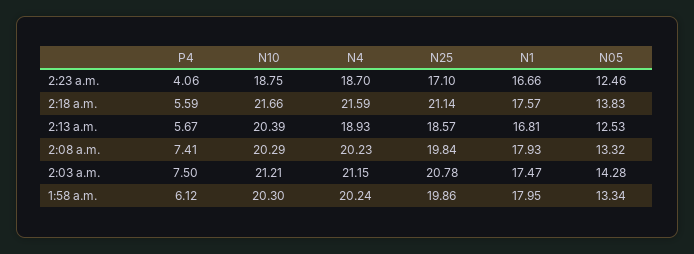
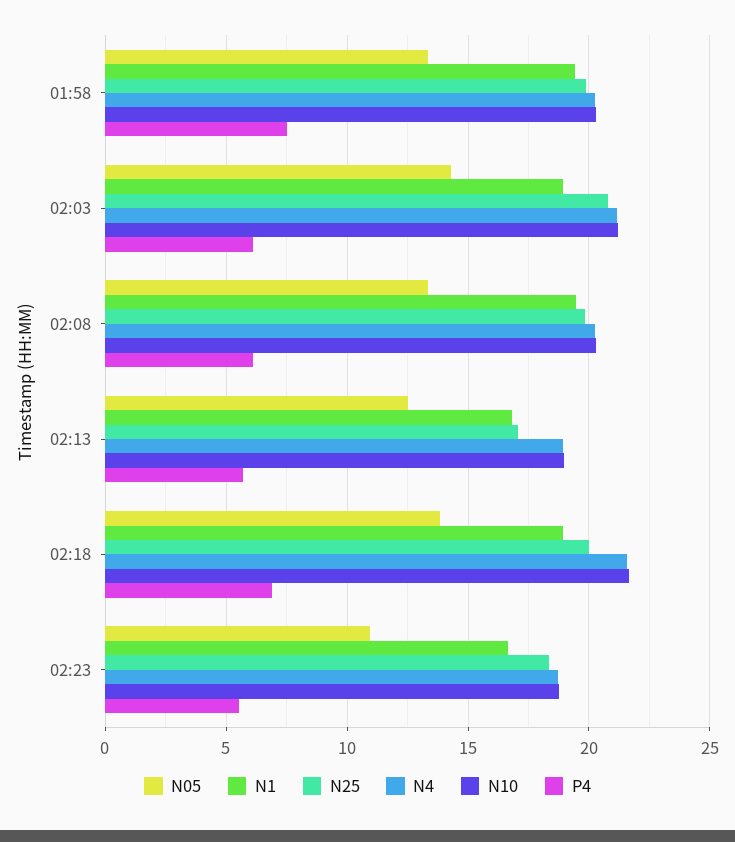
  {
    "P4": {
-     "2:23 a.m.": 4.06,
+     "2:23 a.m.": 5.5,
-     "2:18 a.m.": 5.59,
+     "2:18 a.m.": 7,
      "2:13 a.m.": 5.67,
-     "2:08 a.m.": 7.41,
+     "2:08 a.m.": 6,
-     "2:03 a.m.": 7.5,
+     "2:03 a.m.": 6,
-     "1:58 a.m.": 6.12
+     "1:58 a.m.": 7.5
    },
    "N10": {
      "2:23 a.m.": 18.75,
      "2:18 a.m.": 21.66,
-     "2:13 a.m.": 20.39,
+     "2:13 a.m.": 19,
      "2:08 a.m.": 20.29,
      "2:03 a.m.": 21.21,
      "1:58 a.m.": 20.3
    },
    "N4": {
      "2:23 a.m.": 18.7,
      "2:18 a.m.": 21.59,
      "2:13 a.m.": 18.93,
      "2:08 a.m.": 20.23,
      "2:03 a.m.": 21.15,
      "1:58 a.m.": 20.24
    },
    "N25": {
-     "2:23 a.m.": 17.1,
+     "2:23 a.m.": 18.5,
-     "2:18 a.m.": 21.14,
+     "2:18 a.m.": 20,
-     "2:13 a.m.": 18.57,
+     "2:13 a.m.": 17,
      "2:08 a.m.": 19.84,
      "2:03 a.m.": 20.78,
      "1:58 a.m.": 19.86
    },
    "N1": {
      "2:23 a.m.": 16.66,
-     "2:18 a.m.": 17.57,
+     "2:18 a.m.": 19,
      "2:13 a.m.": 16.81,
-     "2:08 a.m.": 17.93,
+     "2:08 a.m.": 19.5,
-     "2:03 a.m.": 17.47,
+     "2:03 a.m.": 19,
-     "1:58 a.m.": 17.95
+     "1:58 a.m.": 19.5
    },
    "N05": {
-     "2:23 a.m.": 12.46,
+     "2:23 a.m.": 11,
      "2:18 a.m.": 13.83,
      "2:13 a.m.": 12.53,
      "2:08 a.m.": 13.32,
      "2:03 a.m.": 14.28,
      "1:58 a.m.": 13.34
    }
  }

